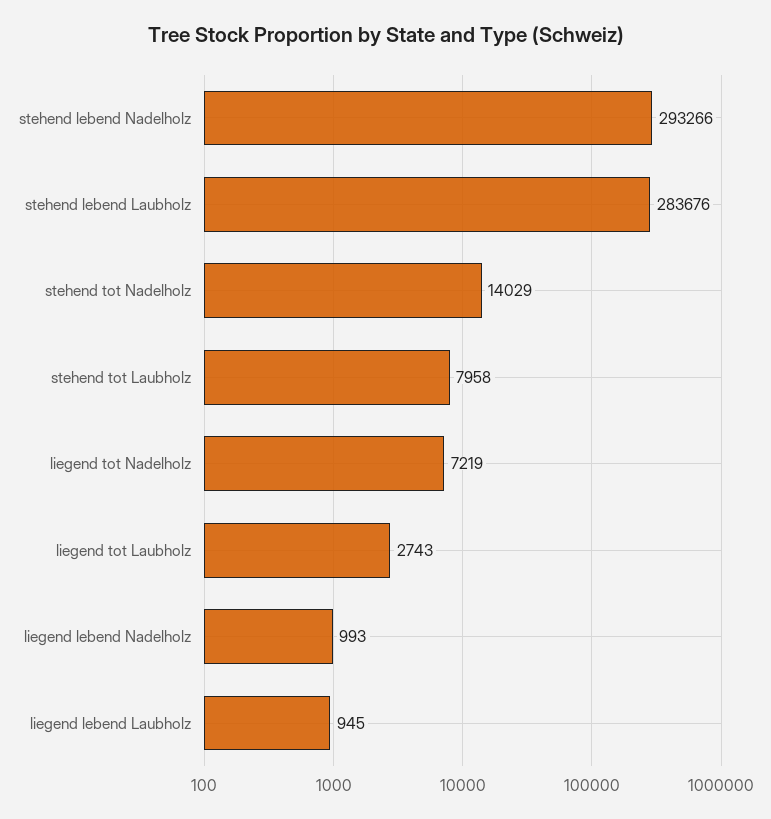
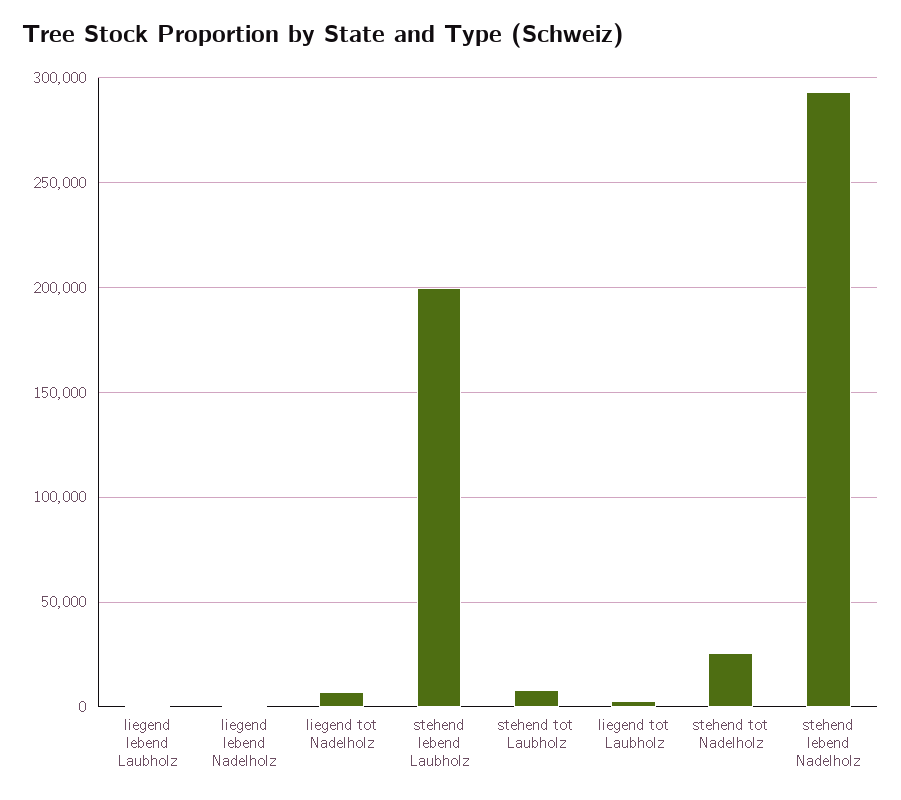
  {
    "stehend lebend Nadelholz": 293266,
-   "stehend lebend Laubholz": 283676,
+   "stehend lebend Laubholz": 200000,
-   "stehend tot Nadelholz": 14029,
+   "stehend tot Nadelholz": 25000,
    "stehend tot Laubholz": 7958,
    "liegend tot Nadelholz": 7219,
    "liegend tot Laubholz": 2743,
    "liegend lebend Nadelholz": 993,
    "liegend lebend Laubholz": 945
  }

